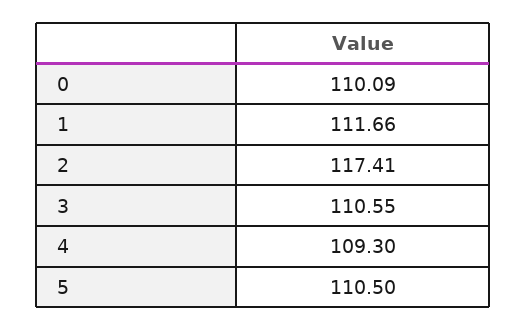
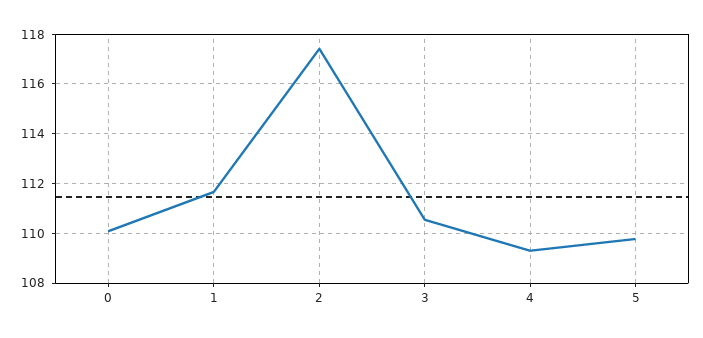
  {
    "0": 110.09,
    "1": 111.66,
    "2": 117.41,
    "3": 110.55,
    "4": 109.3,
-   "5": 110.5
+   "5": 109.75
  }

